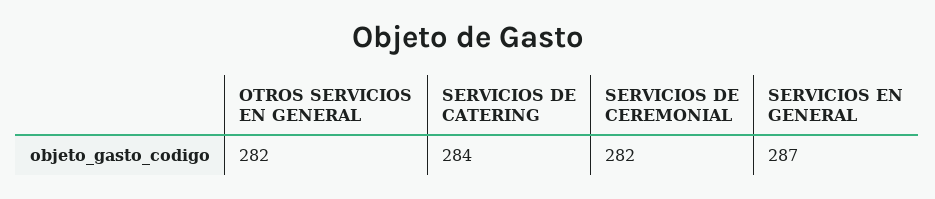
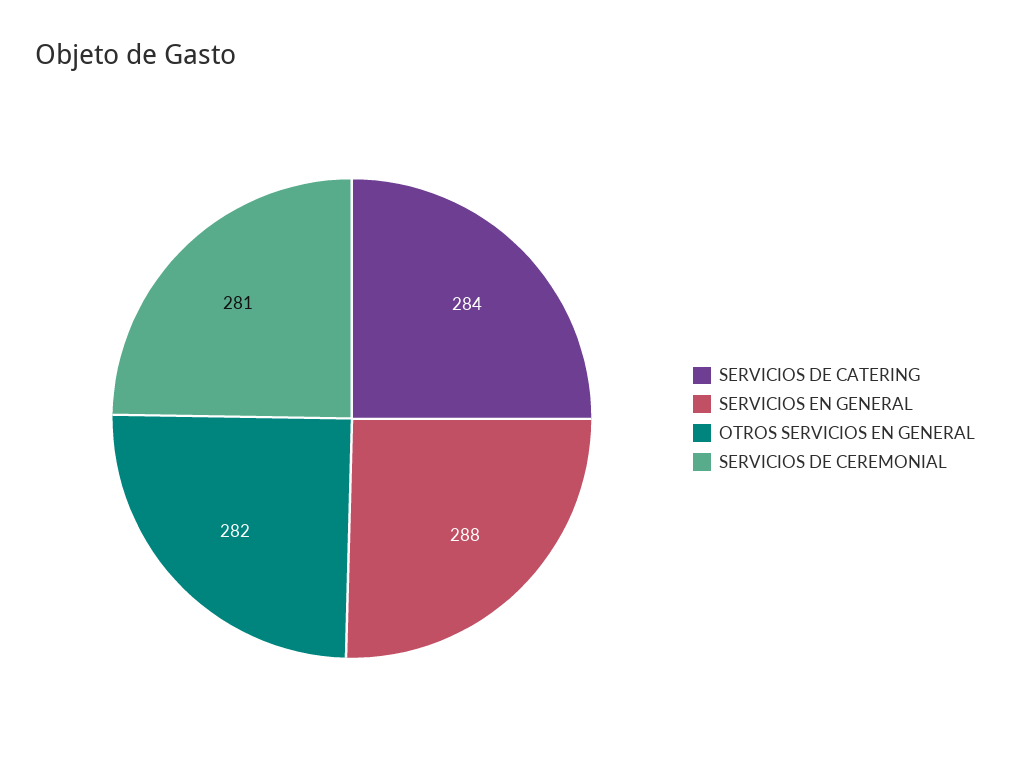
  {
    "OTROS SERVICIOS EN GENERAL": 282,
    "SERVICIOS DE CATERING": 284,
-   "SERVICIOS DE CEREMONIAL": 282,
+   "SERVICIOS DE CEREMONIAL": 281,
-   "SERVICIOS EN GENERAL": 287
+   "SERVICIOS EN GENERAL": 288
  }

